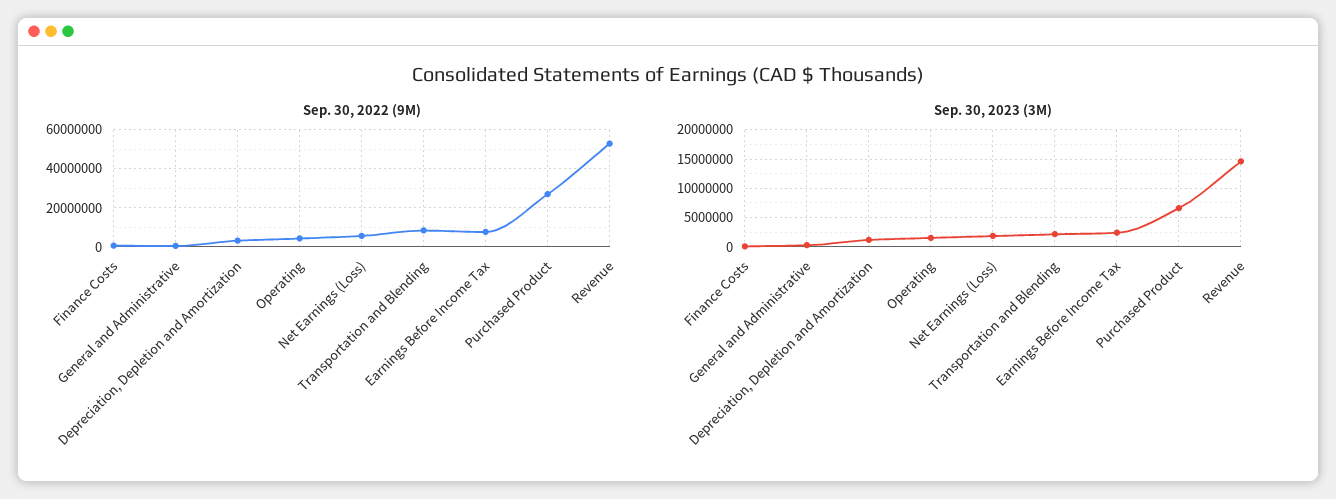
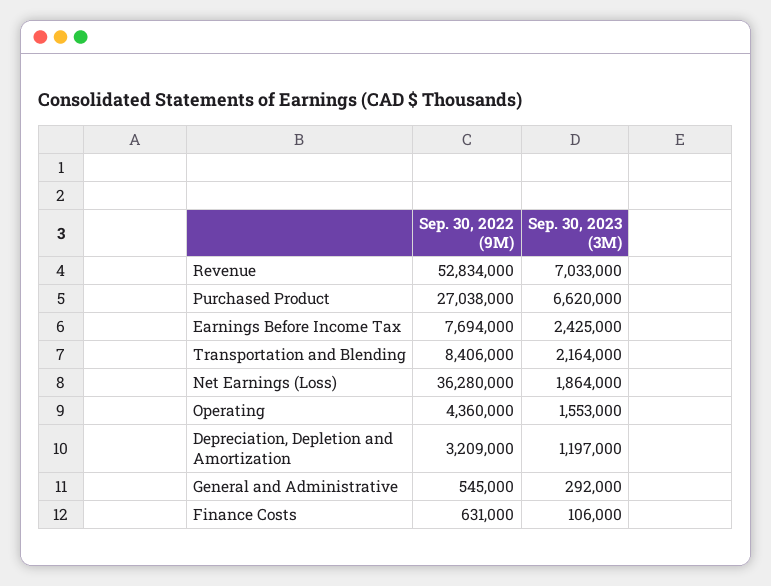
  {
    "Sep. 30, 2022 (9M)": {
      "Finance Costs": 631000,
      "General and Administrative": 545000,
      "Depreciation, Depletion and Amortization": 3209000,
      "Operating": 4360000,
-     "Net Earnings (Loss)": 5000000,
+     "Net Earnings (Loss)": 36280000,
      "Transportation and Blending": 8406000,
      "Earnings Before Income Tax": 7694000,
      "Purchased Product": 27038000,
      "Revenue": 52834000
    },
    "Sep. 30, 2023 (3M)": {
      "Finance Costs": 106000,
      "General and Administrative": 292000,
      "Depreciation, Depletion and Amortization": 1197000,
      "Operating": 1553000,
      "Net Earnings (Loss)": 1864000,
      "Transportation and Blending": 2164000,
      "Earnings Before Income Tax": 2425000,
      "Purchased Product": 6620000,
-     "Revenue": 15000000
+     "Revenue": 7033000
    }
  }

